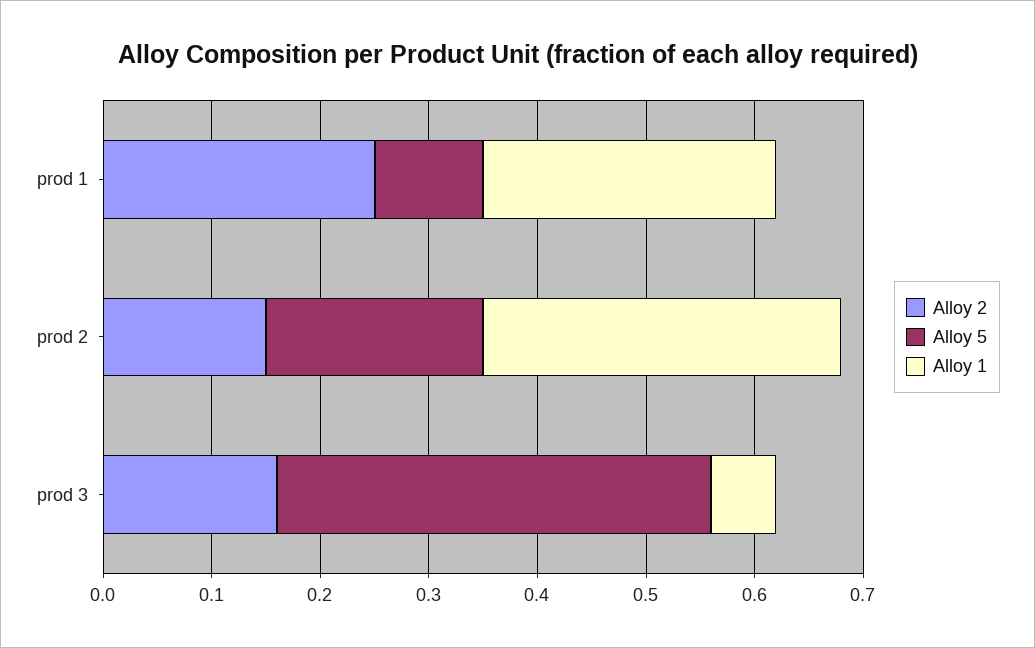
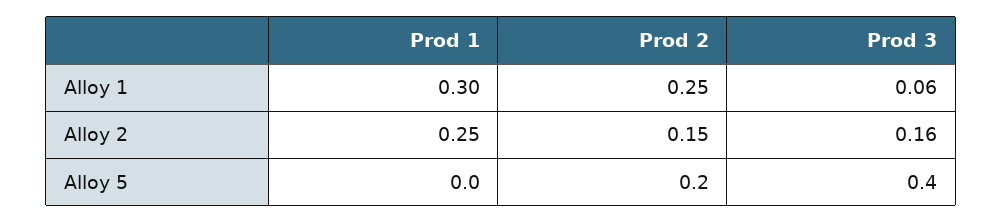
  {
    "Alloy 2": {
      "prod 1": 0.25,
      "prod 2": 0.15,
      "prod 3": 0.16
    },
    "Alloy 5": {
-     "prod 1": 0.1,
+     "prod 1": 0,
      "prod 2": 0.2,
      "prod 3": 0.4
    },
    "Alloy 1": {
-     "prod 1": 0.27,
+     "prod 1": 0.3,
-     "prod 2": 0.33,
+     "prod 2": 0.25,
      "prod 3": 0.06
    }
  }

